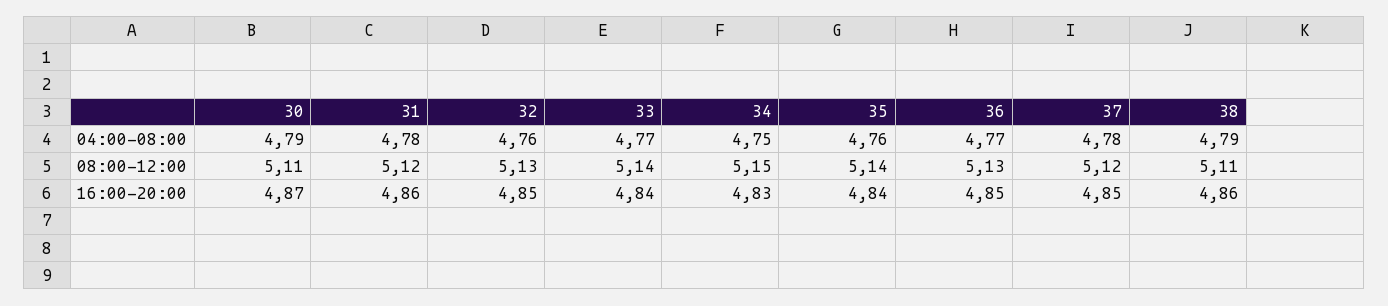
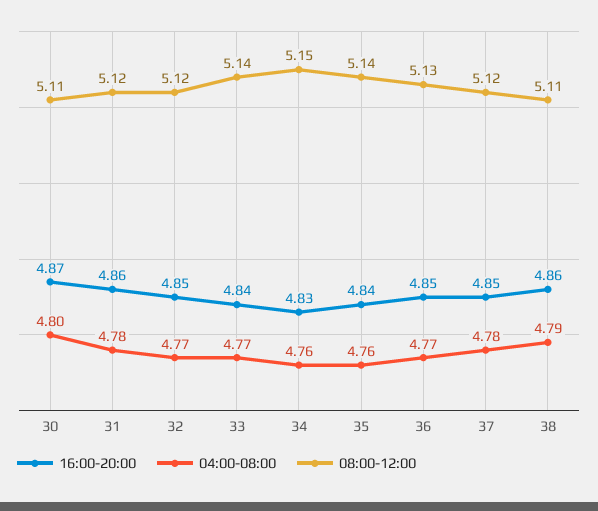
  {
    "04:00-08:00": {
-     "30": 4.79,
+     "30": 4.8,
      "31": 4.78,
-     "32": 4.76,
+     "32": 4.77,
      "33": 4.77,
-     "34": 4.75,
+     "34": 4.76,
      "35": 4.76,
      "36": 4.77,
      "37": 4.78,
      "38": 4.79
    },
    "08:00-12:00": {
      "30": 5.11,
      "31": 5.12,
-     "32": 5.13,
+     "32": 5.12,
      "33": 5.14,
      "34": 5.15,
      "35": 5.14,
      "36": 5.13,
      "37": 5.12,
      "38": 5.11
    },
    "16:00-20:00": {
      "30": 4.87,
      "31": 4.86,
      "32": 4.85,
      "33": 4.84,
      "34": 4.83,
      "35": 4.84,
      "36": 4.85,
      "37": 4.85,
      "38": 4.86
    }
  }

